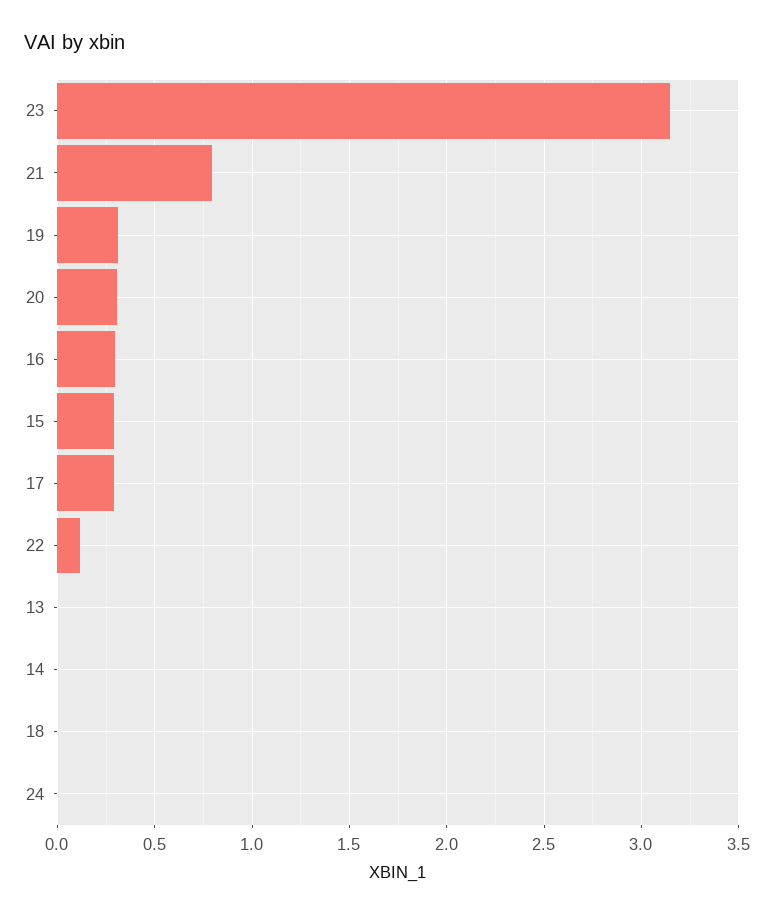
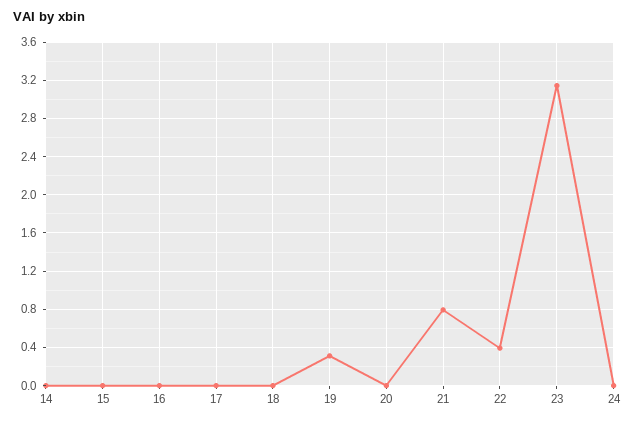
  {
    "23": 3.15,
    "21": 0.8,
    "19": 0.3,
-   "20": 0.3,
+   "20": 0,
-   "16": 0.3,
+   "16": 0,
-   "15": 0.3,
+   "15": 0,
-   "17": 0.3,
+   "17": 0,
-   "22": 0.1,
+   "22": 0.4,
-   "13": 0,
    "14": 0,
    "18": 0,
    "24": 0
  }

